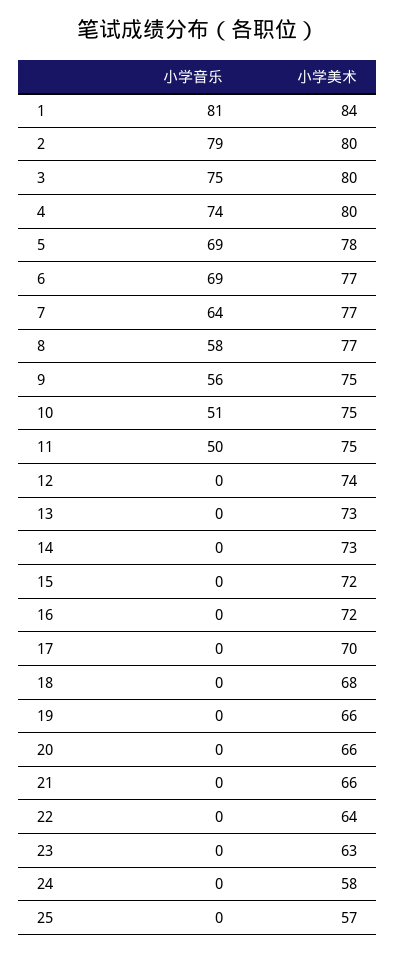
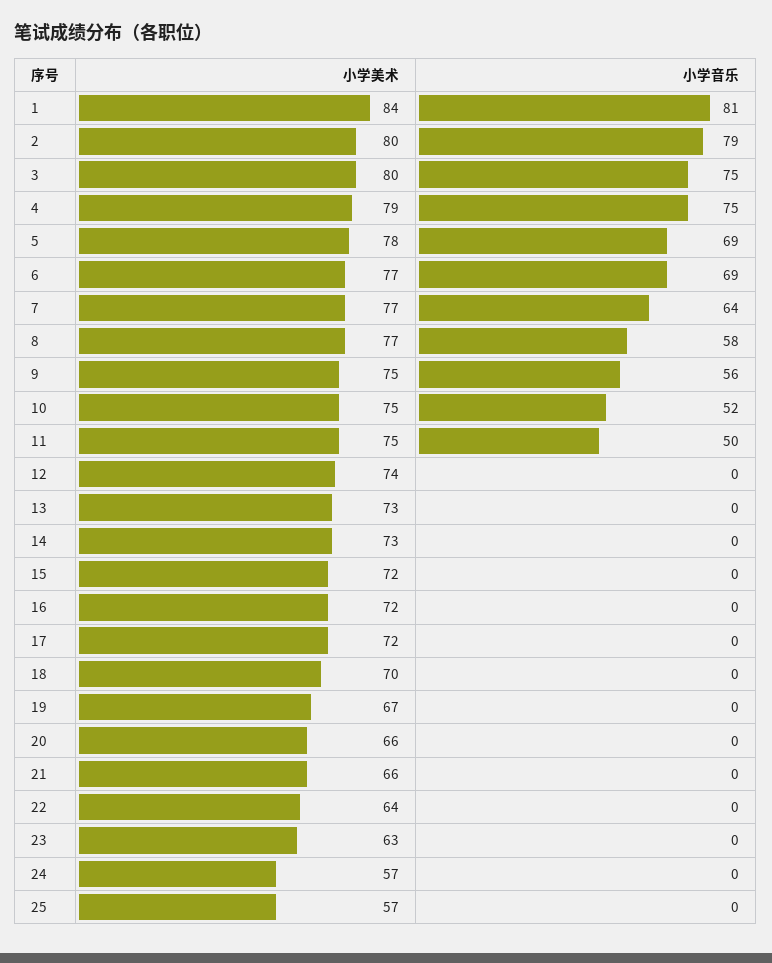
  {
    "小学音乐": {
      "1": 81,
      "2": 79,
      "3": 75,
-     "4": 74,
+     "4": 75,
      "5": 69,
      "6": 69,
      "7": 64,
      "8": 58,
      "9": 56,
-     "10": 51,
+     "10": 52,
      "11": 50,
      "12": 0,
      "13": 0,
      "14": 0,
      "15": 0,
      "16": 0,
      "17": 0,
      "18": 0,
      "19": 0,
      "20": 0,
      "21": 0,
      "22": 0,
      "23": 0,
      "24": 0,
      "25": 0
    },
    "小学美术": {
      "1": 84,
      "2": 80,
      "3": 80,
-     "4": 80,
+     "4": 79,
      "5": 78,
      "6": 77,
      "7": 77,
      "8": 77,
      "9": 75,
      "10": 75,
      "11": 75,
      "12": 74,
      "13": 73,
      "14": 73,
      "15": 72,
      "16": 72,
-     "17": 70,
+     "17": 72,
-     "18": 68,
+     "18": 70,
-     "19": 66,
+     "19": 67,
      "20": 66,
      "21": 66,
      "22": 64,
      "23": 63,
-     "24": 58,
+     "24": 57,
      "25": 57
    }
  }

